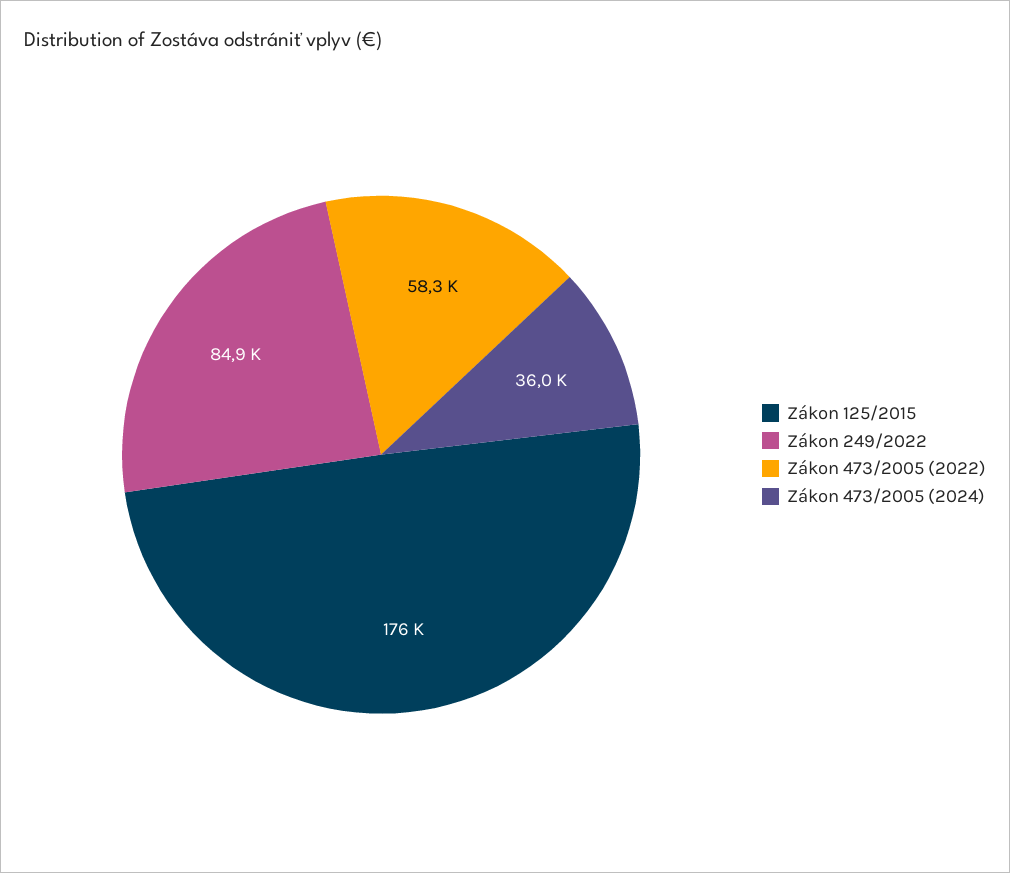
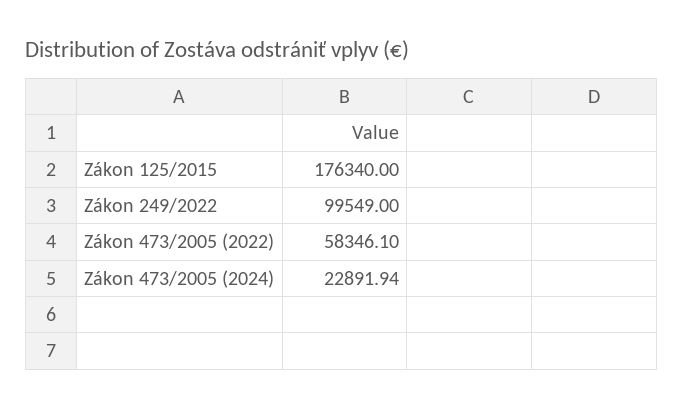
  {
    "Zákon 125/2015": 176340,
-   "Zákon 249/2022": 84900,
+   "Zákon 249/2022": 99549,
    "Zákon 473/2005 (2022)": 58346.1,
-   "Zákon 473/2005 (2024)": 36000
+   "Zákon 473/2005 (2024)": 22891.94
  }

